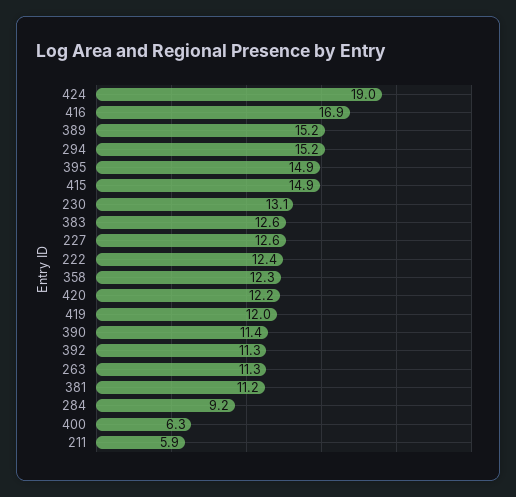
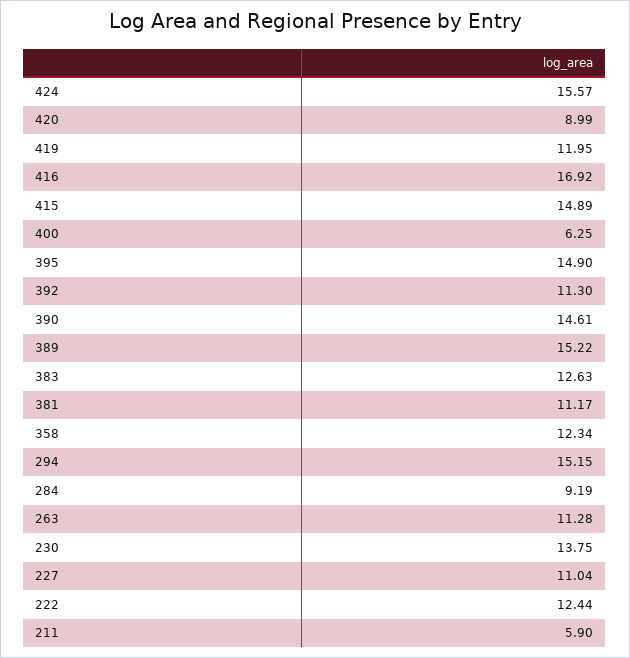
  {
-   "424": 19,
+   "424": 15.57,
    "416": 16.92,
    "389": 15.22,
    "294": 15.15,
    "395": 14.9,
    "415": 14.89,
-   "230": 13.1,
+   "230": 13.75,
    "383": 12.63,
-   "227": 12.6,
+   "227": 11.04,
    "222": 12.44,
    "358": 12.34,
-   "420": 12.2,
+   "420": 8.99,
    "419": 11.95,
-   "390": 11.4,
+   "390": 14.61,
    "392": 11.3,
    "263": 11.28,
    "381": 11.17,
    "284": 9.19,
    "400": 6.25,
    "211": 5.9
  }

